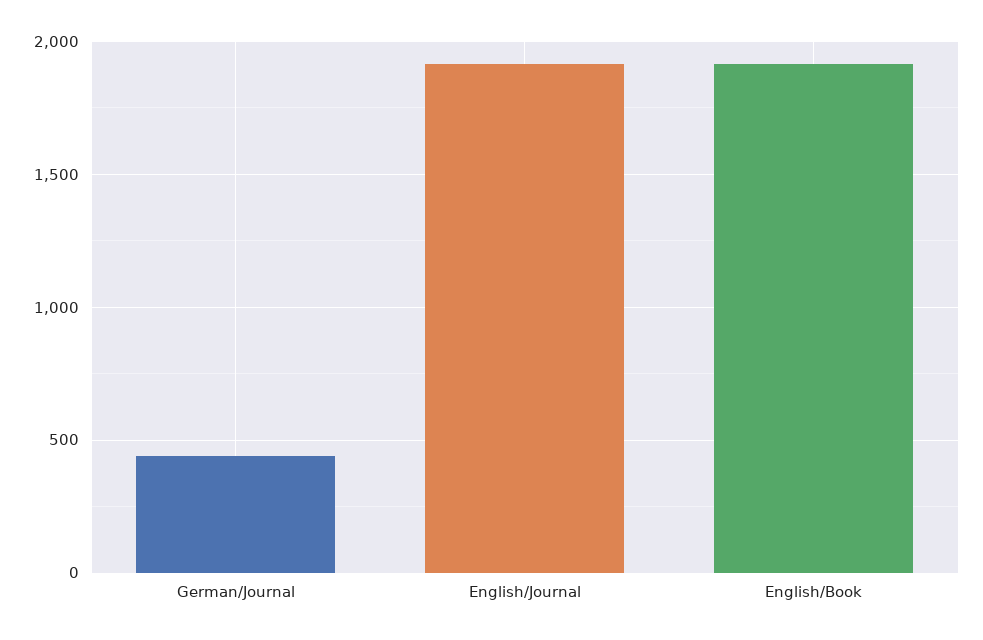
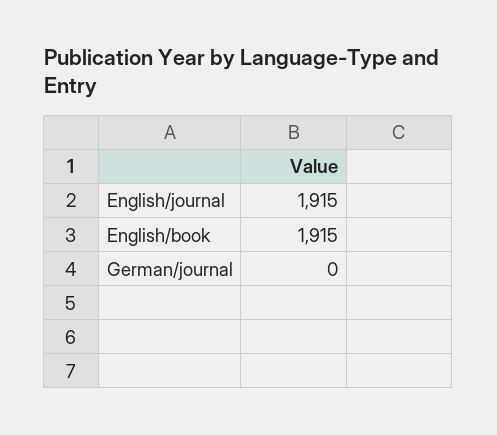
  {
-   "German/Journal": 450,
+   "German/Journal": 0,
    "English/Journal": 1915,
    "English/Book": 1915
  }

